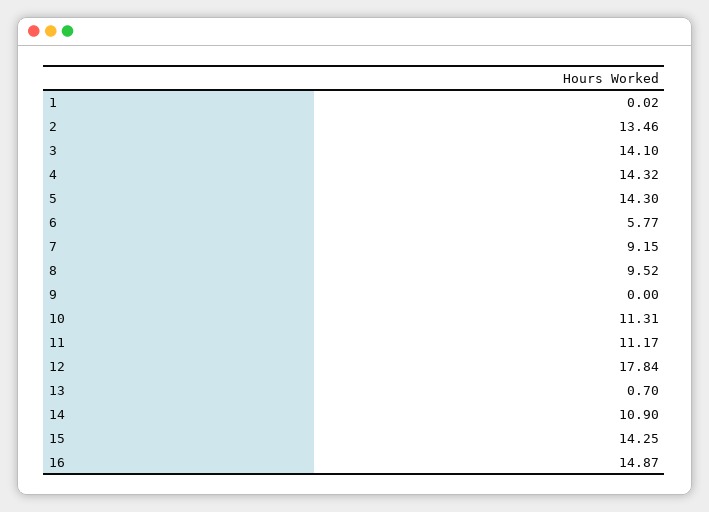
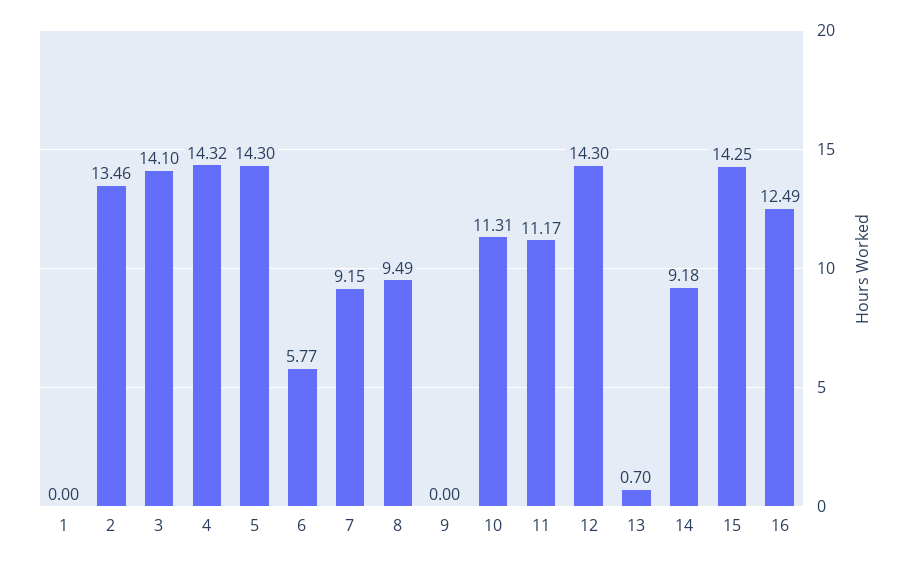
  {
-   "1": 0.02,
+   "1": 0,
    "2": 13.46,
    "3": 14.1,
    "4": 14.32,
    "5": 14.3,
    "6": 5.77,
    "7": 9.15,
-   "8": 9.52,
+   "8": 9.49,
    "9": 0,
    "10": 11.31,
    "11": 11.17,
-   "12": 17.84,
+   "12": 14.3,
    "13": 0.7,
-   "14": 10.9,
+   "14": 9.18,
    "15": 14.25,
-   "16": 14.87
+   "16": 12.49
  }

